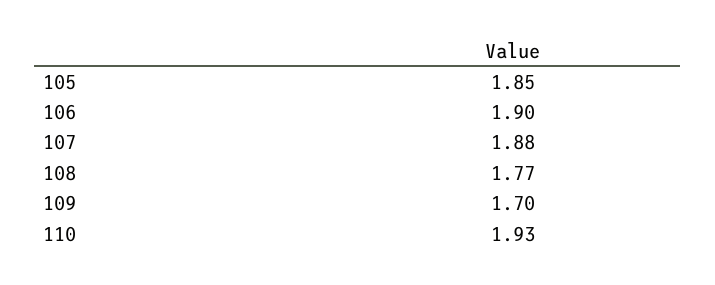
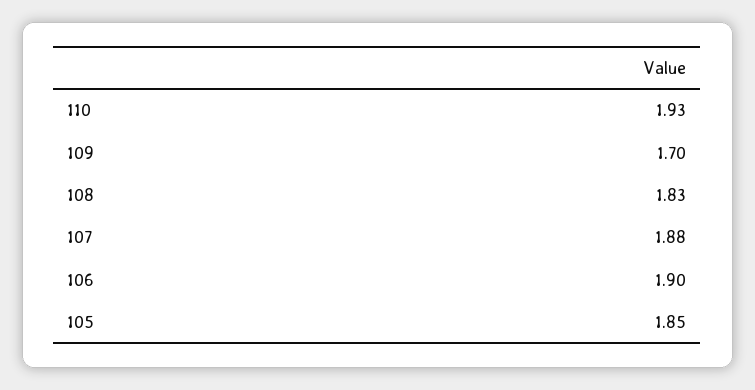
  {
    "105": 1.85,
    "106": 1.9,
    "107": 1.88,
-   "108": 1.77,
+   "108": 1.83,
    "109": 1.7,
    "110": 1.93
  }

